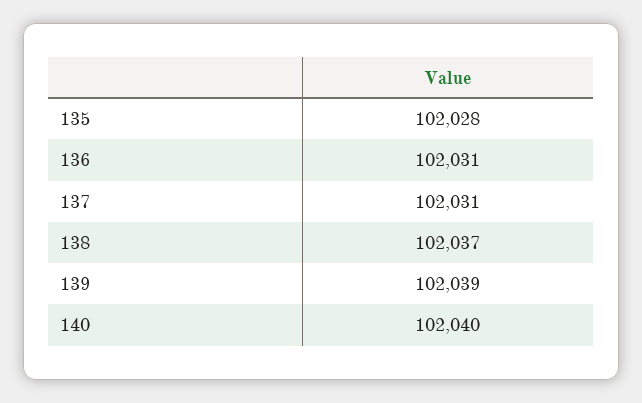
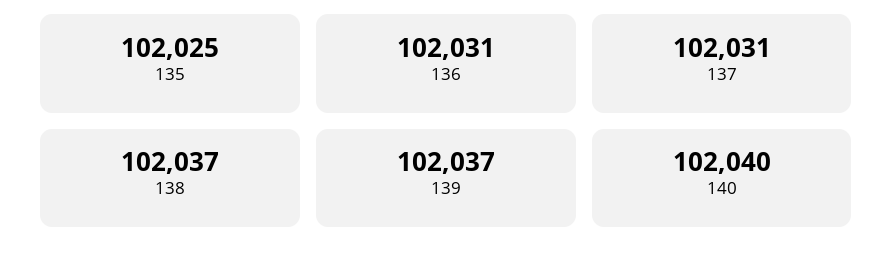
  {
-   "135": 102028,
+   "135": 102025,
    "136": 102031,
    "137": 102031,
    "138": 102037,
-   "139": 102039,
+   "139": 102037,
    "140": 102040
  }

